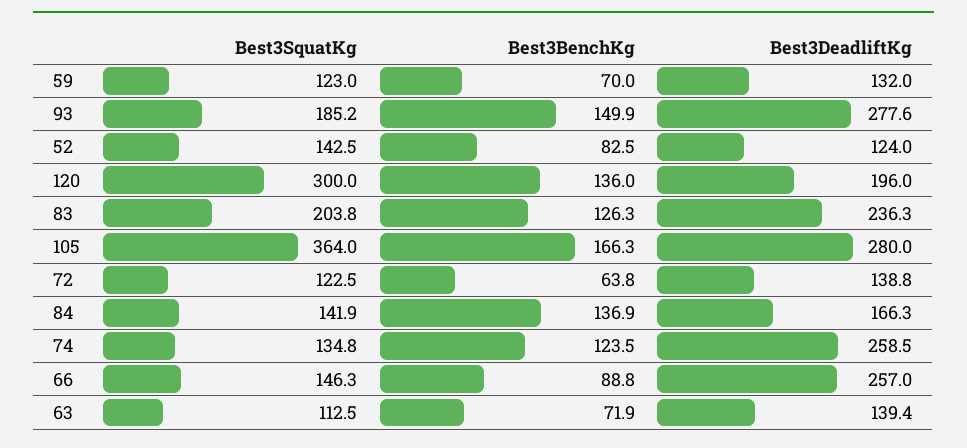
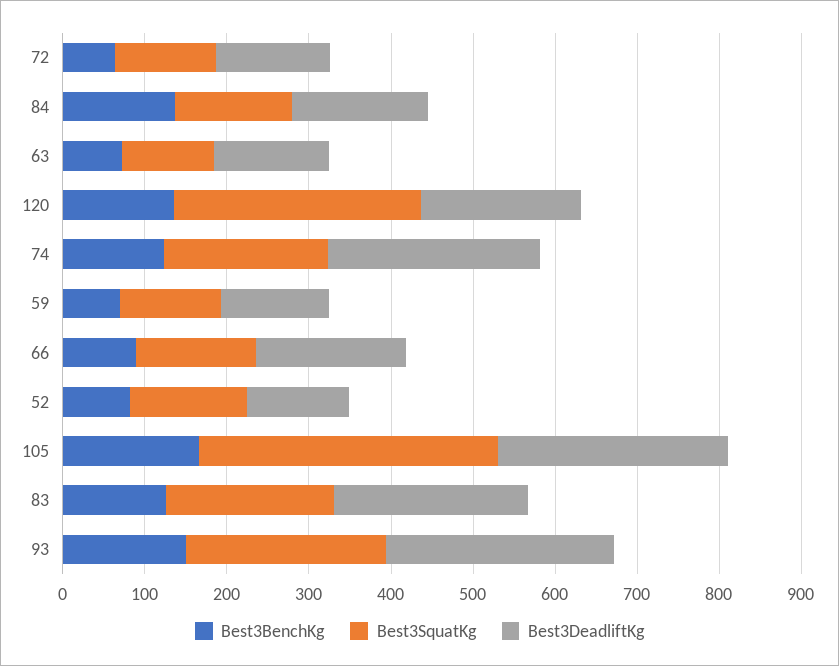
  {
    "Best3SquatKg": {
      "59": 123,
-     "93": 185.2,
+     "93": 240,
      "52": 142.5,
      "120": 300,
      "83": 203.8,
      "105": 364,
      "72": 122.5,
      "84": 141.9,
-     "74": 134.8,
+     "74": 200,
      "66": 146.3,
      "63": 112.5
    },
    "Best3BenchKg": {
      "59": 70,
      "93": 149.9,
      "52": 82.5,
      "120": 136,
      "83": 126.3,
      "105": 166.3,
      "72": 63.8,
      "84": 136.9,
      "74": 123.5,
      "66": 88.8,
      "63": 71.9
    },
    "Best3DeadliftKg": {
      "59": 132,
      "93": 277.6,
      "52": 124,
      "120": 196,
      "83": 236.3,
      "105": 280,
      "72": 138.8,
      "84": 166.3,
      "74": 258.5,
-     "66": 257,
+     "66": 180,
      "63": 139.4
    }
  }

